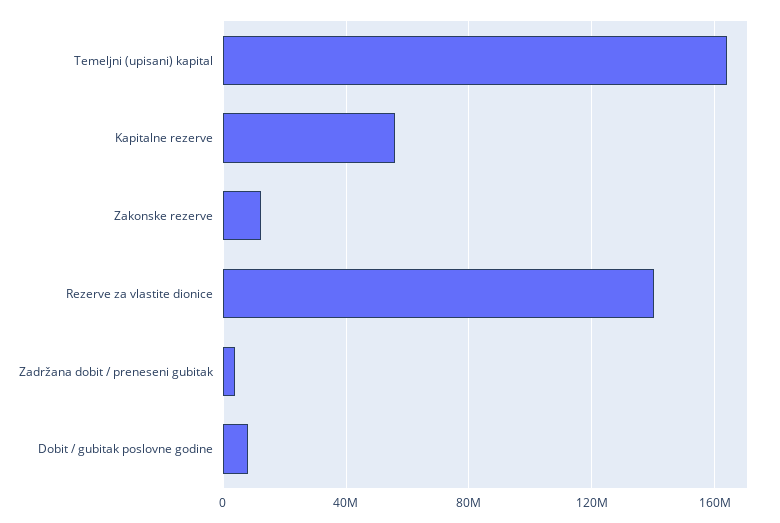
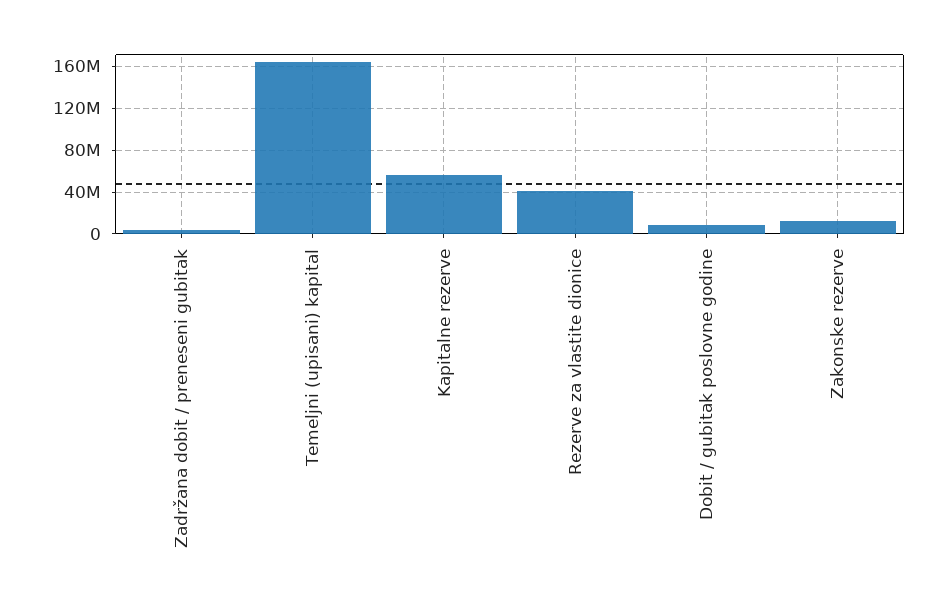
  {
    "Temeljni (upisani) kapital": 165000000,
    "Kapitalne rezerve": 55000000,
    "Zakonske rezerve": 10000000,
-   "Rezerve za vlastite dionice": 140000000,
+   "Rezerve za vlastite dionice": 40000000,
    "Zadržana dobit / preneseni gubitak": 5000000,
    "Dobit / gubitak poslovne godine": 10000000
  }

